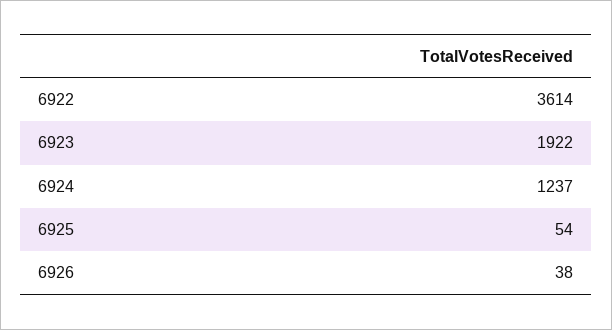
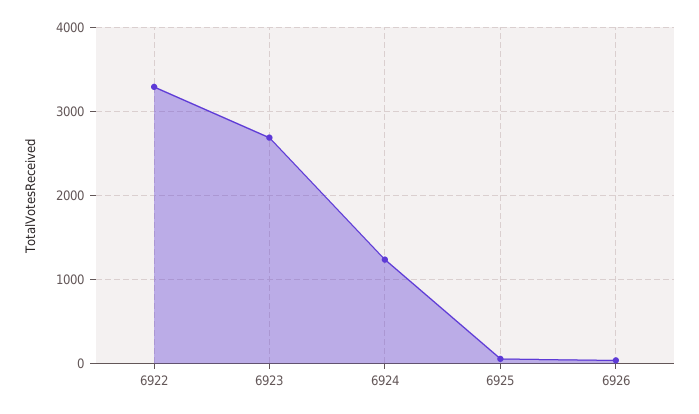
  {
-   "6922": 3614,
+   "6922": 3300,
-   "6923": 1922,
+   "6923": 2700,
    "6924": 1237,
    "6925": 54,
    "6926": 38
  }

